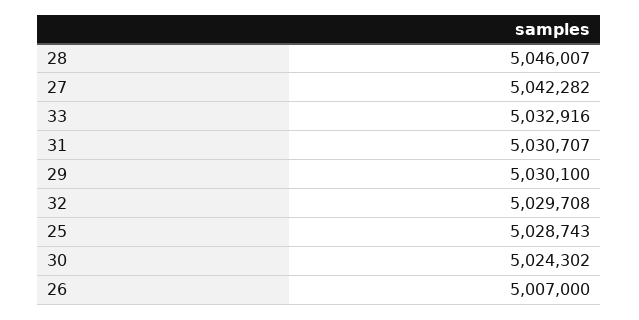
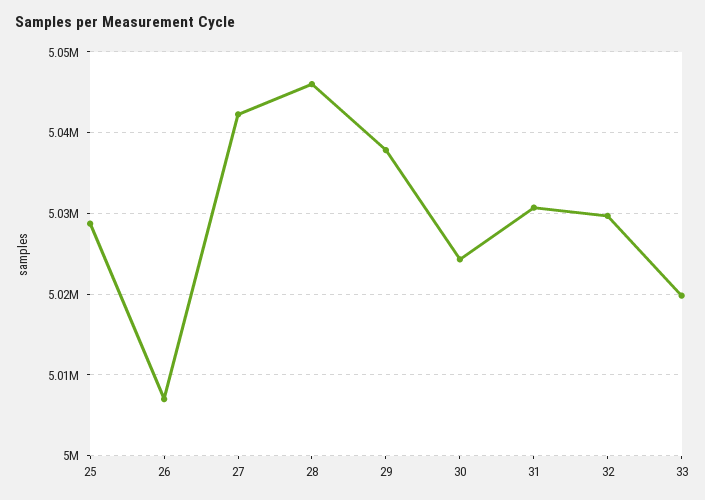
  {
    "28": 5046007,
    "27": 5042282,
-   "33": 5032916,
+   "33": 5020000,
    "31": 5030707,
-   "29": 5030100,
+   "29": 5038000,
    "32": 5029708,
    "25": 5028743,
    "30": 5024302,
    "26": 5007000
  }

